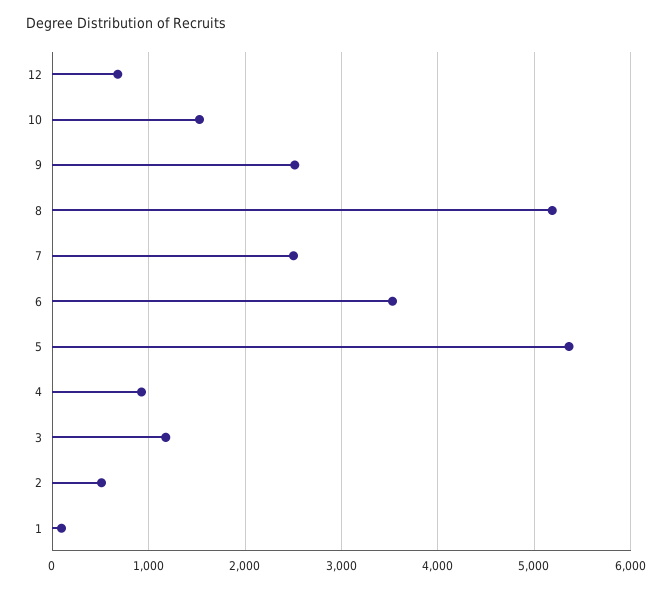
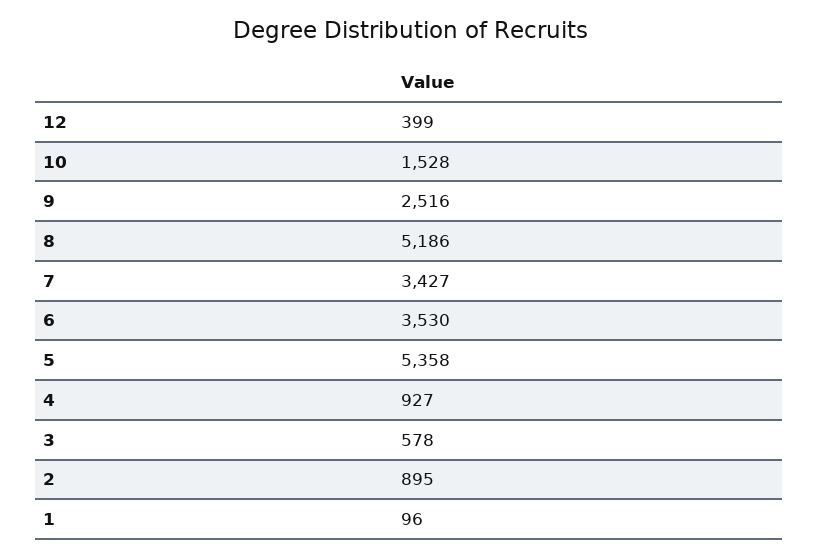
  {
-   "12": 700,
+   "12": 399,
    "10": 1528,
    "9": 2516,
    "8": 5186,
-   "7": 2500,
+   "7": 3427,
    "6": 3530,
    "5": 5358,
    "4": 927,
-   "3": 1200,
+   "3": 578,
-   "2": 500,
+   "2": 895,
    "1": 96
  }

